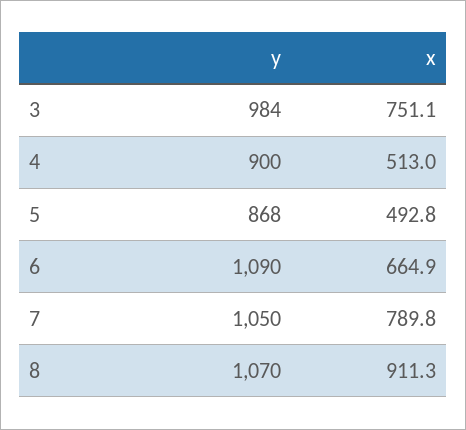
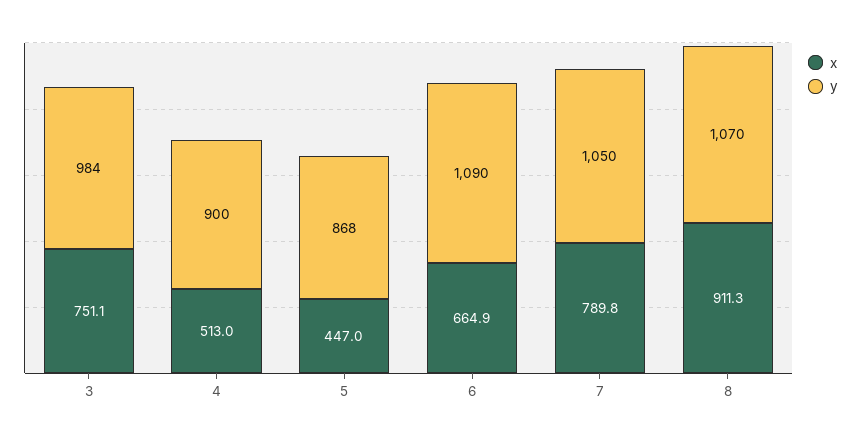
  {
    "y": {
      "3": 984,
      "4": 900,
      "5": 868,
      "6": 1090,
      "7": 1050,
      "8": 1070
    },
    "x": {
      "3": 751.1,
      "4": 513,
-     "5": 492.8,
+     "5": 447,
      "6": 664.9,
      "7": 789.8,
      "8": 911.3
    }
  }

